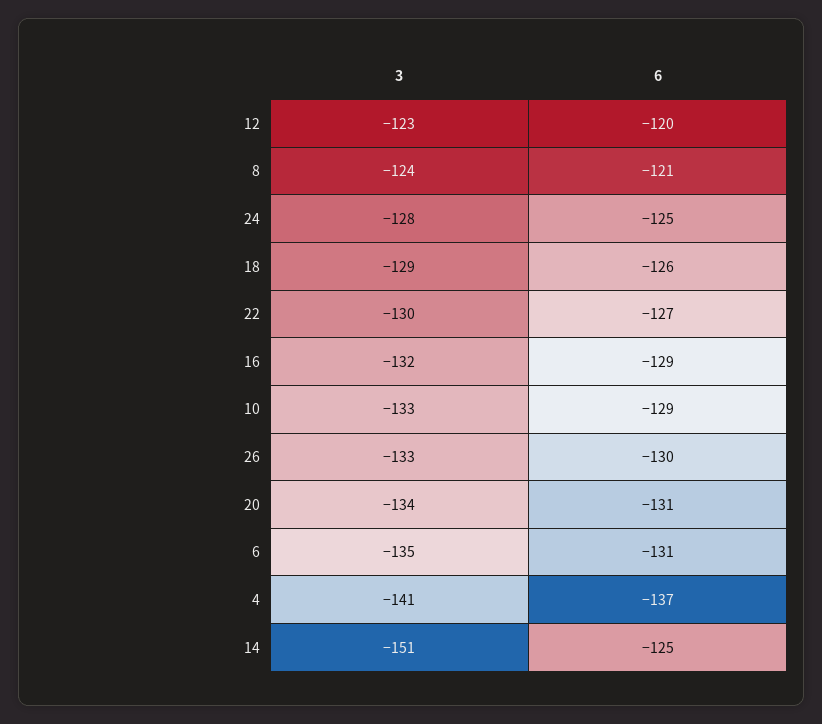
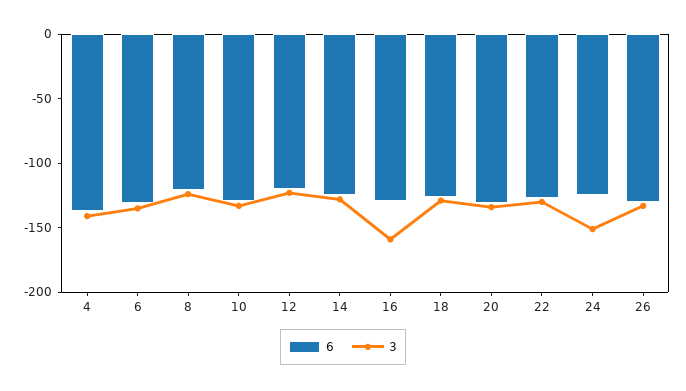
  {
    "3": {
      "12": -123,
      "8": -124,
-     "24": -128,
+     "24": -150,
      "18": -129,
      "22": -130,
-     "16": -132,
+     "16": -160,
      "10": -133,
      "26": -133,
      "20": -134,
      "6": -135,
      "4": -141,
-     "14": -151
+     "14": -130
    },
    "6": {
      "12": -120,
      "8": -121,
      "24": -125,
      "18": -126,
      "22": -127,
      "16": -129,
      "10": -129,
      "26": -130,
      "20": -131,
      "6": -131,
      "4": -137,
      "14": -125
    }
  }

